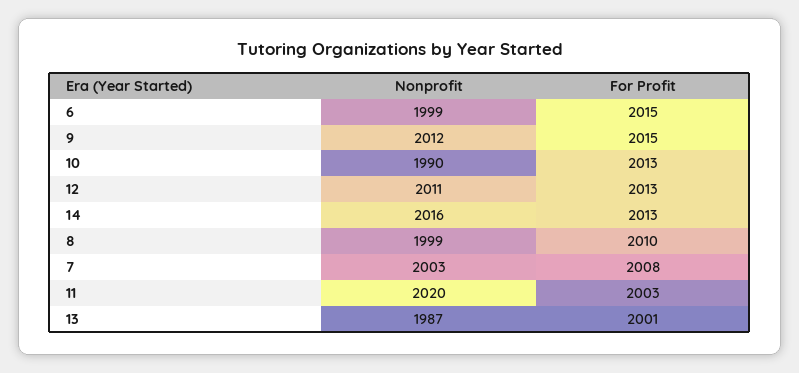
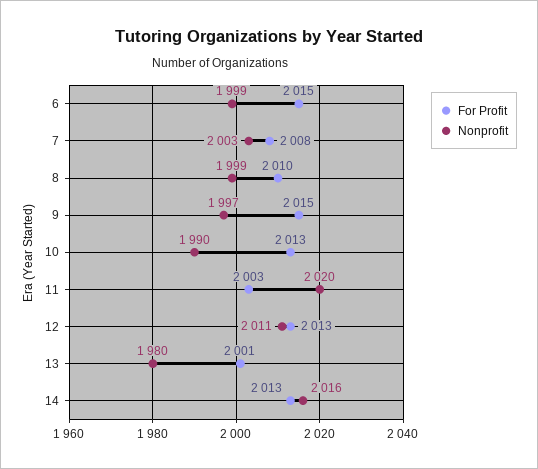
  {
    "Nonprofit": {
      "6": 1999,
-     "9": 2012,
+     "9": 1997,
      "10": 1990,
      "12": 2011,
      "14": 2016,
      "8": 1999,
      "7": 2003,
      "11": 2020,
-     "13": 1987
+     "13": 1980
    },
    "For Profit": {
      "6": 2015,
      "9": 2015,
      "10": 2013,
      "12": 2013,
      "14": 2013,
      "8": 2010,
      "7": 2008,
      "11": 2003,
      "13": 2001
    }
  }

